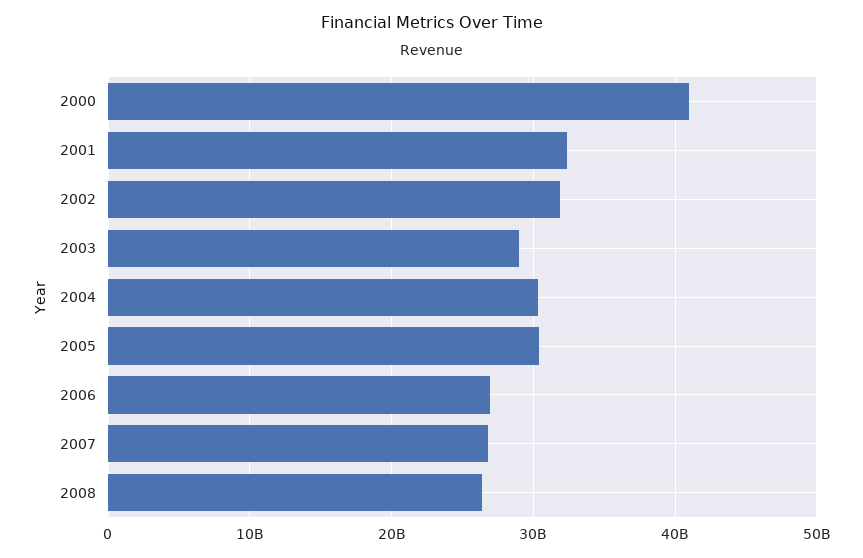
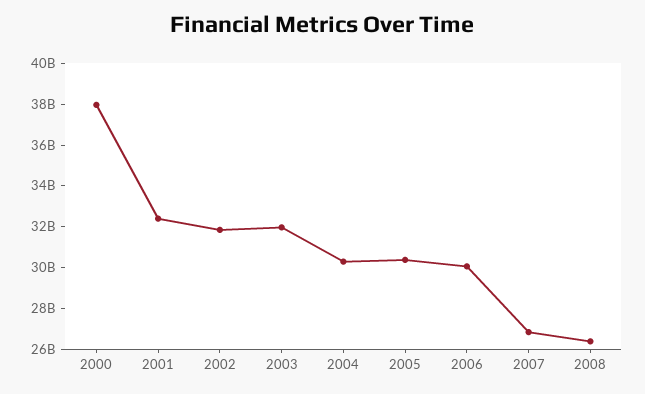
  {
-   "2000": 41000000000,
+   "2000": 38000000000,
    "2001": 32500000000,
    "2002": 32000000000,
-   "2003": 29000000000,
+   "2003": 32000000000,
    "2004": 30500000000,
    "2005": 30500000000,
-   "2006": 27000000000,
+   "2006": 30000000000,
    "2007": 27000000000,
    "2008": 26500000000
  }

